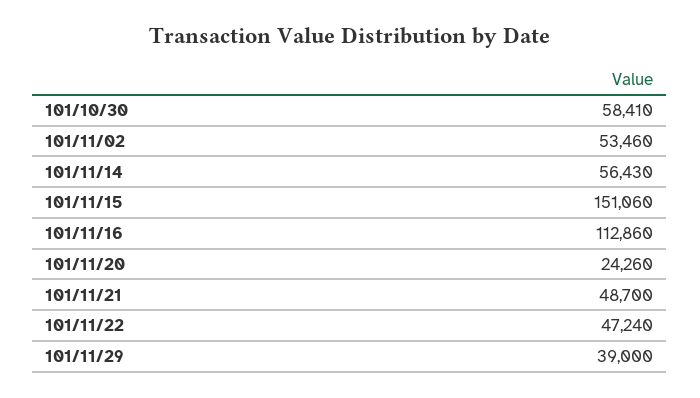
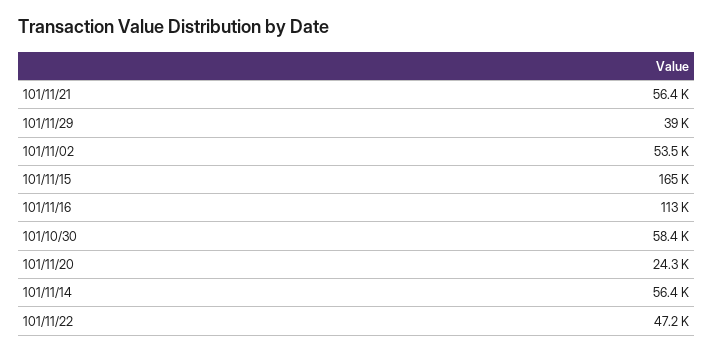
  {
    "101/10/30": 58410,
    "101/11/02": 53460,
    "101/11/14": 56430,
-   "101/11/15": 151060,
+   "101/11/15": 165000,
    "101/11/16": 112860,
    "101/11/20": 24260,
-   "101/11/21": 48700,
+   "101/11/21": 56400,
    "101/11/22": 47240,
    "101/11/29": 39000
  }

